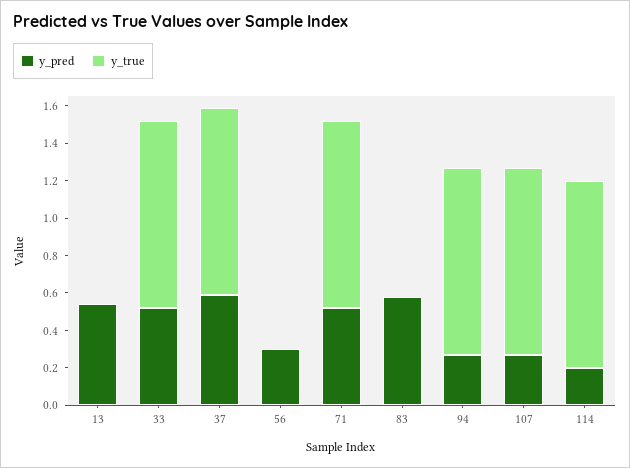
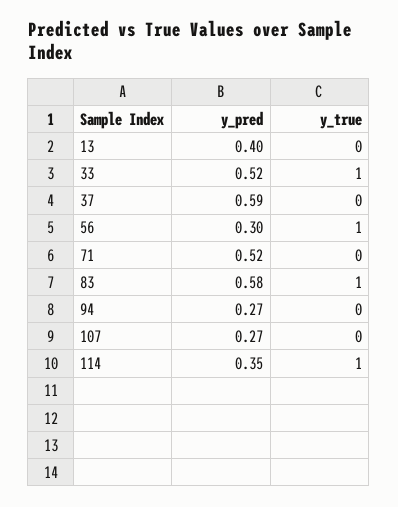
  {
    "y_pred": {
-     "13": 0.55,
+     "13": 0.4,
      "33": 0.52,
      "37": 0.59,
      "56": 0.3,
      "71": 0.52,
      "83": 0.58,
      "94": 0.27,
      "107": 0.27,
-     "114": 0.2
+     "114": 0.35
    },
    "y_true": {
      "13": 0,
      "33": 1,
-     "37": 1,
+     "37": 0,
-     "56": 0,
+     "56": 1,
-     "71": 1,
+     "71": 0,
-     "83": 0,
+     "83": 1,
-     "94": 1,
+     "94": 0,
-     "107": 1,
+     "107": 0,
      "114": 1
    }
  }

